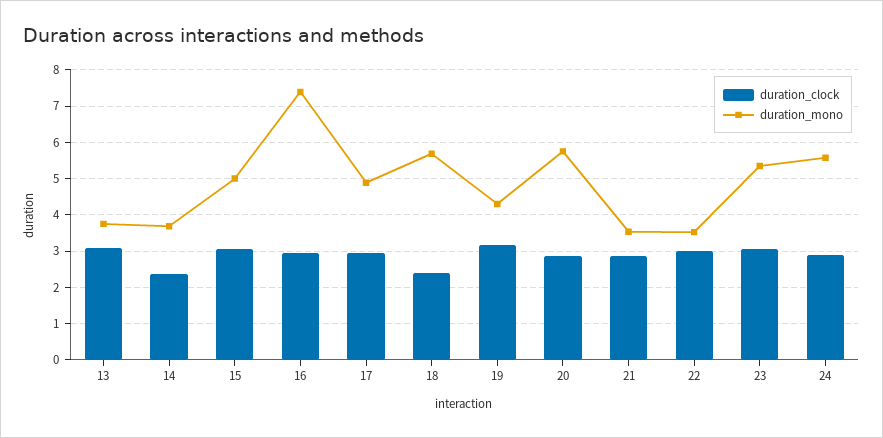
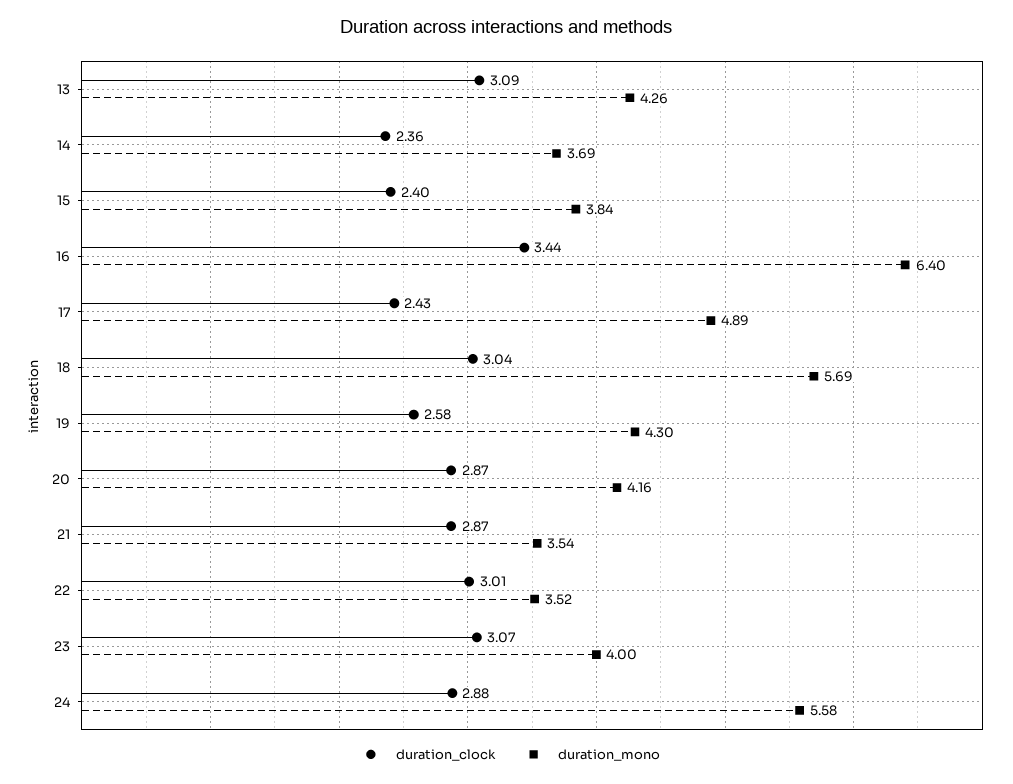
  {
    "duration_clock": {
      "13": 3.09,
      "14": 2.36,
-     "15": 3,
+     "15": 2.4,
-     "16": 3,
+     "16": 3.44,
-     "17": 3,
+     "17": 2.43,
-     "18": 2.4,
+     "18": 3.04,
-     "19": 3.2,
+     "19": 2.58,
      "20": 2.87,
      "21": 2.87,
      "22": 3.01,
      "23": 3.07,
      "24": 2.88
    },
    "duration_mono": {
-     "13": 3.8,
+     "13": 4.26,
      "14": 3.69,
-     "15": 5,
+     "15": 3.84,
-     "16": 7.4,
+     "16": 6.4,
      "17": 4.89,
      "18": 5.69,
      "19": 4.3,
-     "20": 5.8,
+     "20": 4.16,
      "21": 3.54,
      "22": 3.52,
-     "23": 5.4,
+     "23": 4,
      "24": 5.58
    }
  }

